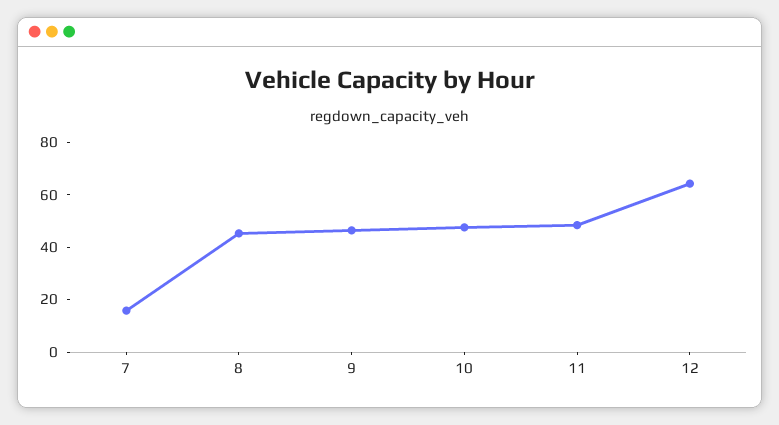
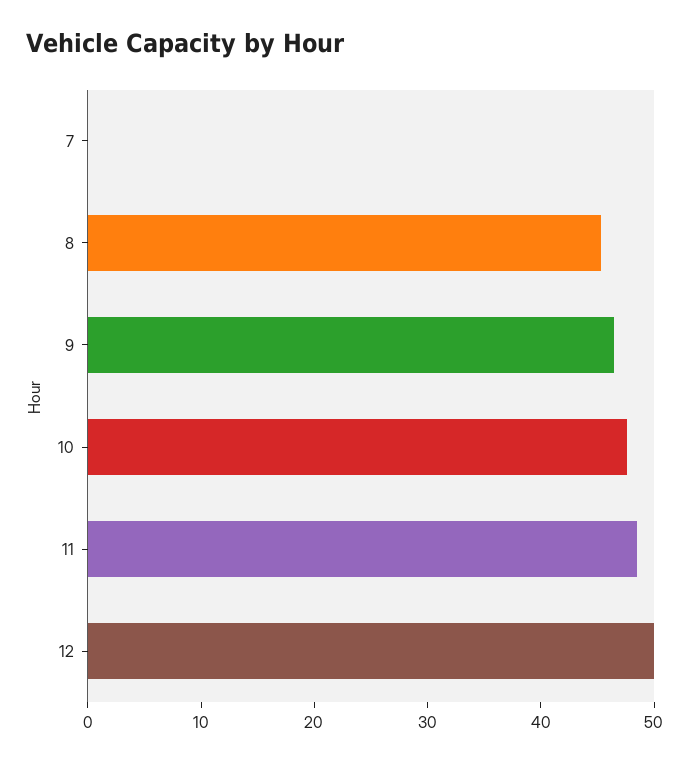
  {
-   "7": 15,
+   "7": 0,
    "8": 46,
    "9": 46,
    "10": 48,
    "11": 48,
-   "12": 65
+   "12": 50
  }

